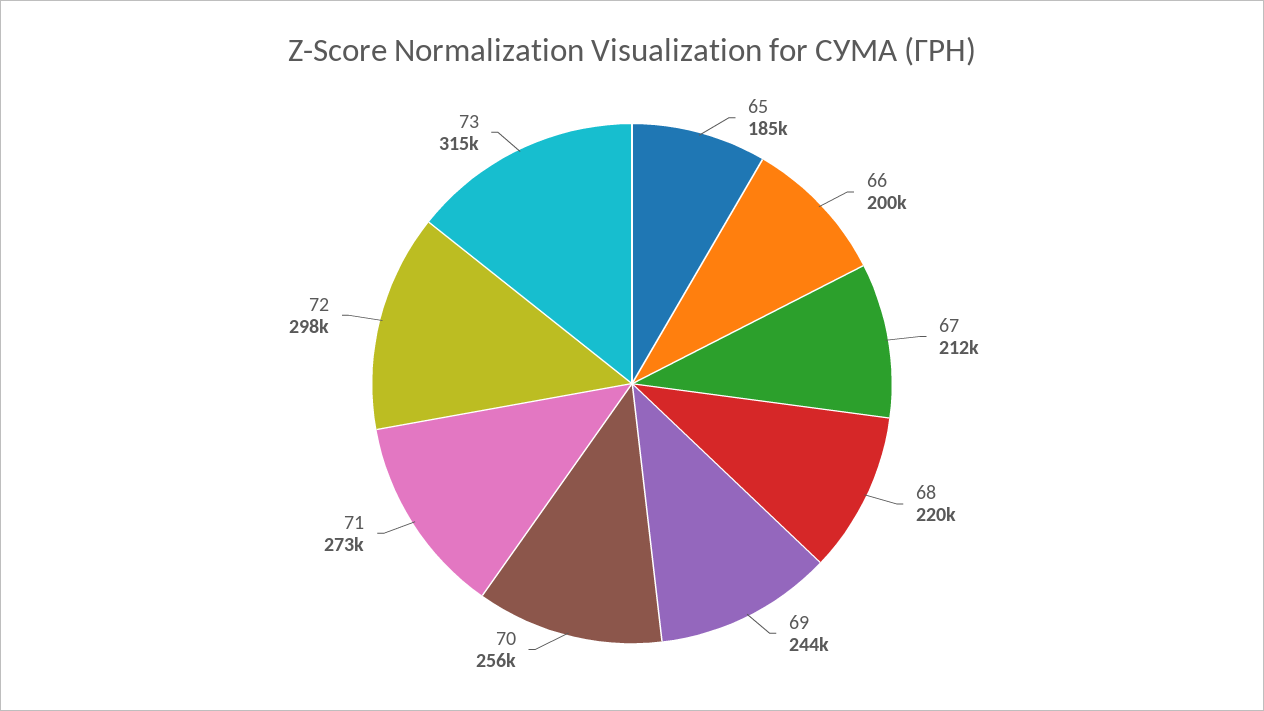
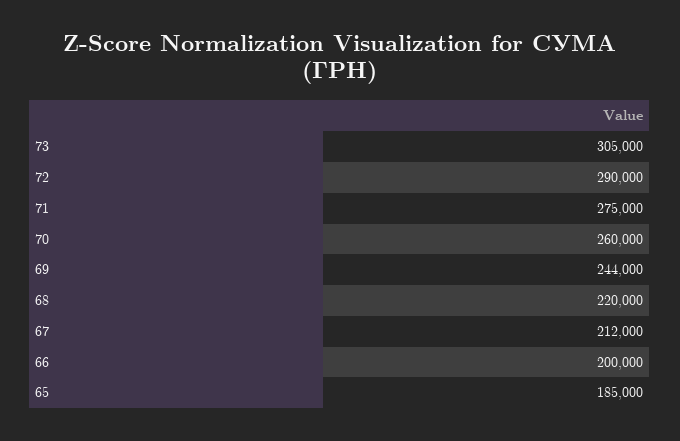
  {
    "65": 185000,
    "66": 200000,
    "67": 212000,
    "68": 220000,
    "69": 244000,
-   "70": 256000,
+   "70": 260000,
-   "71": 273000,
+   "71": 275000,
-   "72": 298000,
+   "72": 290000,
-   "73": 315000
+   "73": 305000
  }

